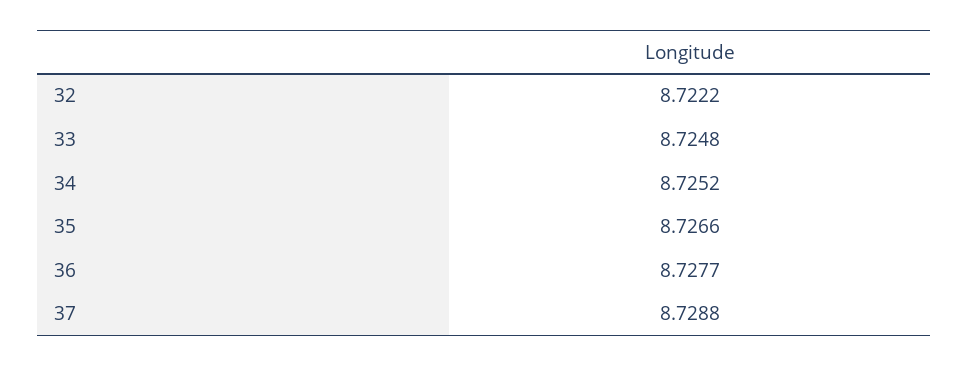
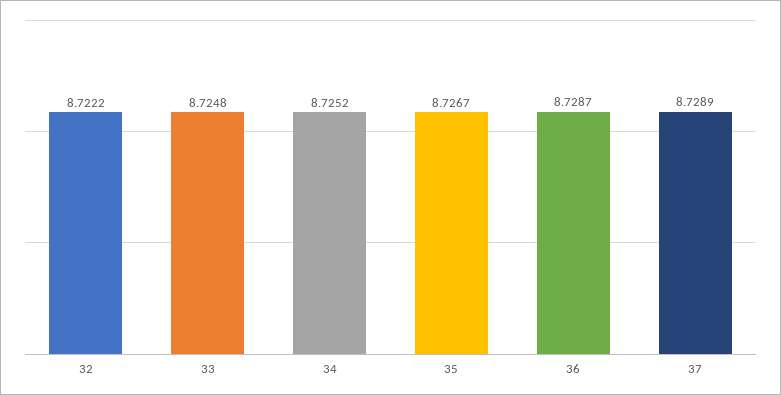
  {
    "32": 8.7222,
    "33": 8.7248,
    "34": 8.7252,
-   "35": 8.7266,
+   "35": 8.7267,
-   "36": 8.7277,
+   "36": 8.7287,
-   "37": 8.7288
+   "37": 8.7289
  }

